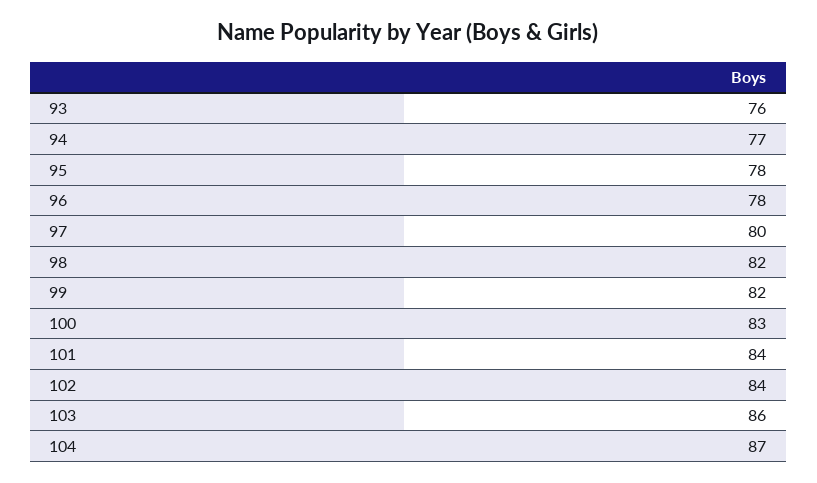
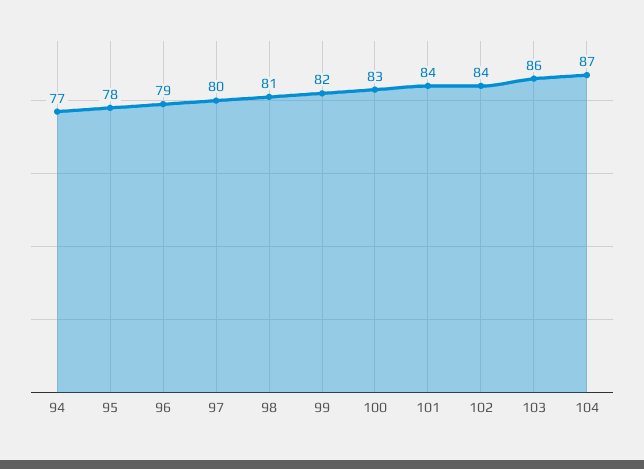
  {
-   "93": 76,
    "94": 77,
    "95": 78,
-   "96": 78,
+   "96": 79,
    "97": 80,
-   "98": 82,
+   "98": 81,
    "99": 82,
    "100": 83,
    "101": 84,
    "102": 84,
    "103": 86,
    "104": 87
  }

